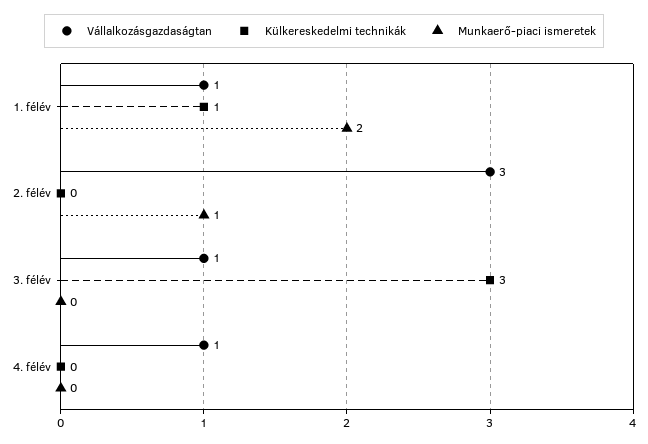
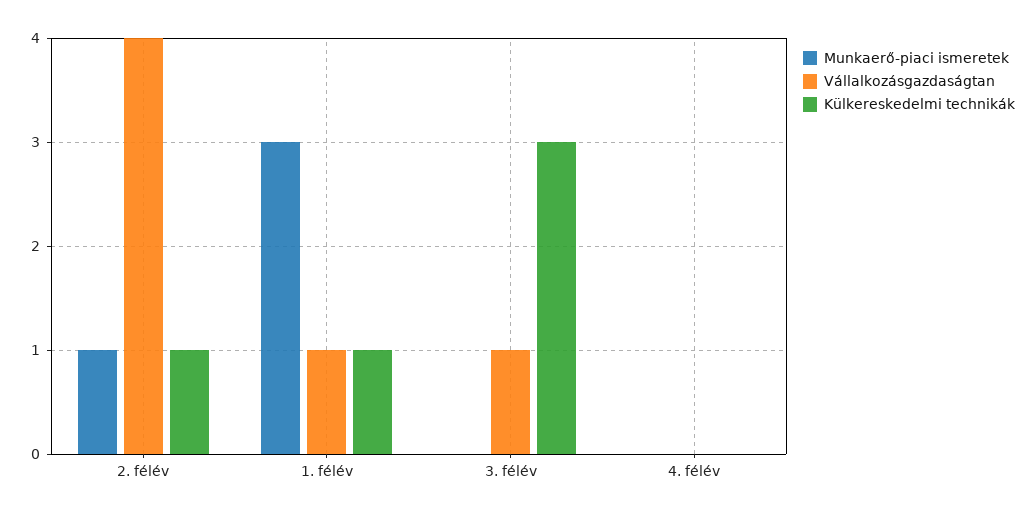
  {
    "Vállalkozásgazdaságtan": {
      "1. félév": 1,
-     "2. félév": 3,
+     "2. félév": 4,
      "3. félév": 1,
-     "4. félév": 1
+     "4. félév": 0
    },
    "Külkereskedelmi technikák": {
      "1. félév": 1,
-     "2. félév": 0,
+     "2. félév": 1,
      "3. félév": 3,
      "4. félév": 0
    },
    "Munkaerő-piaci ismeretek": {
-     "1. félév": 2,
+     "1. félév": 3,
      "2. félév": 1,
      "3. félév": 0,
      "4. félév": 0
    }
  }

